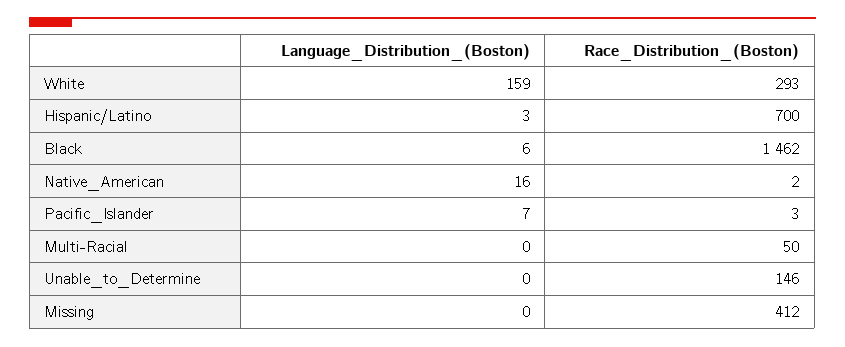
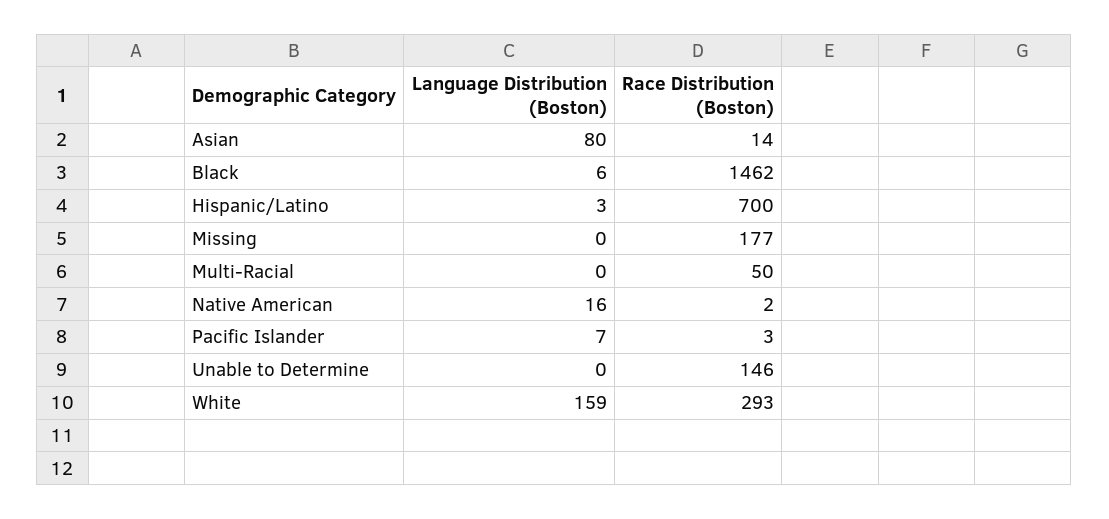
  {
    "Language_Distribution_(Boston)": {
      "White": 159,
      "Hispanic/Latino": 3,
      "Black": 6,
      "Native_American": 16,
      "Pacific_Islander": 7,
      "Multi-Racial": 0,
      "Unable_to_Determine": 0,
-     "Missing": 0
+     "Missing": 0,
+     "Asian": 80
    },
    "Race_Distribution_(Boston)": {
      "White": 293,
      "Hispanic/Latino": 700,
      "Black": 1462,
      "Native_American": 2,
      "Pacific_Islander": 3,
      "Multi-Racial": 50,
      "Unable_to_Determine": 146,
-     "Missing": 412
+     "Missing": 177,
+     "Asian": 14
    }
  }

